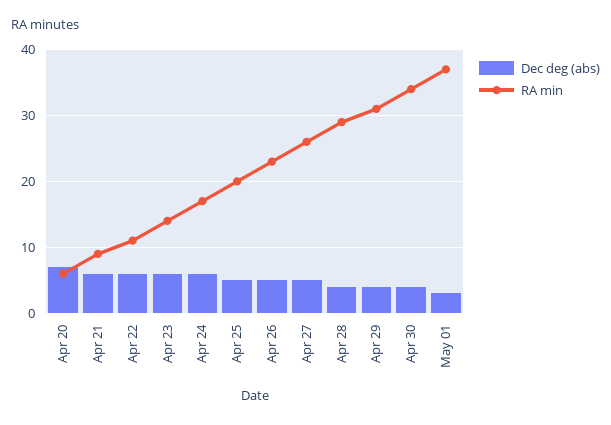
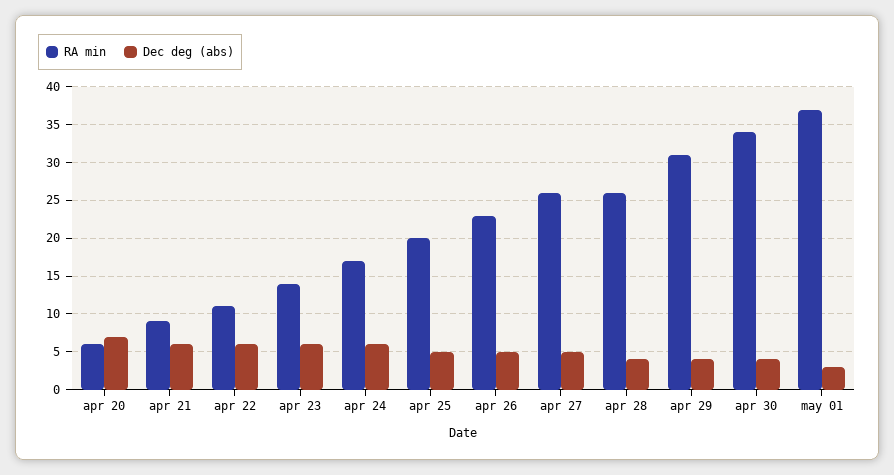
  {
    "Dec deg (abs)": {
      "Apr 20": 7,
      "Apr 21": 6,
      "Apr 22": 6,
      "Apr 23": 6,
      "Apr 24": 6,
      "Apr 25": 5,
      "Apr 26": 5,
      "Apr 27": 5,
      "Apr 28": 4,
      "Apr 29": 4,
      "Apr 30": 4,
      "May 01": 3
    },
    "RA min": {
      "Apr 20": 6,
      "Apr 21": 9,
      "Apr 22": 11,
      "Apr 23": 14,
      "Apr 24": 17,
      "Apr 25": 20,
      "Apr 26": 23,
      "Apr 27": 26,
-     "Apr 28": 29,
+     "Apr 28": 26,
      "Apr 29": 31,
      "Apr 30": 34,
      "May 01": 37
    }
  }

